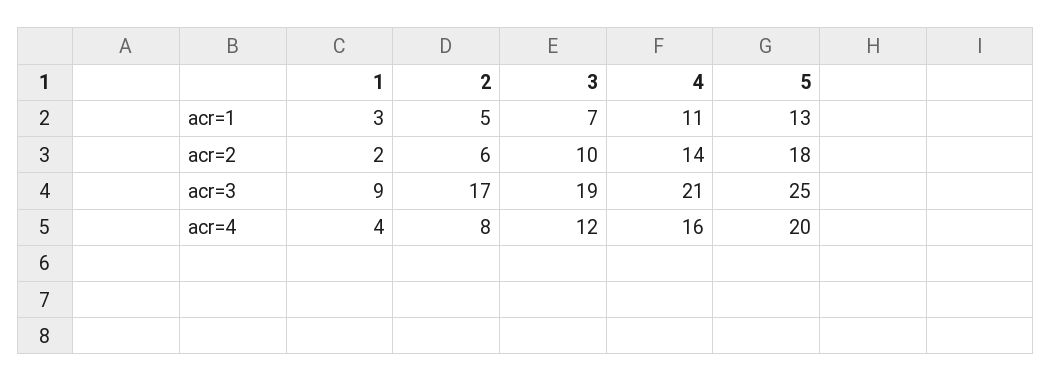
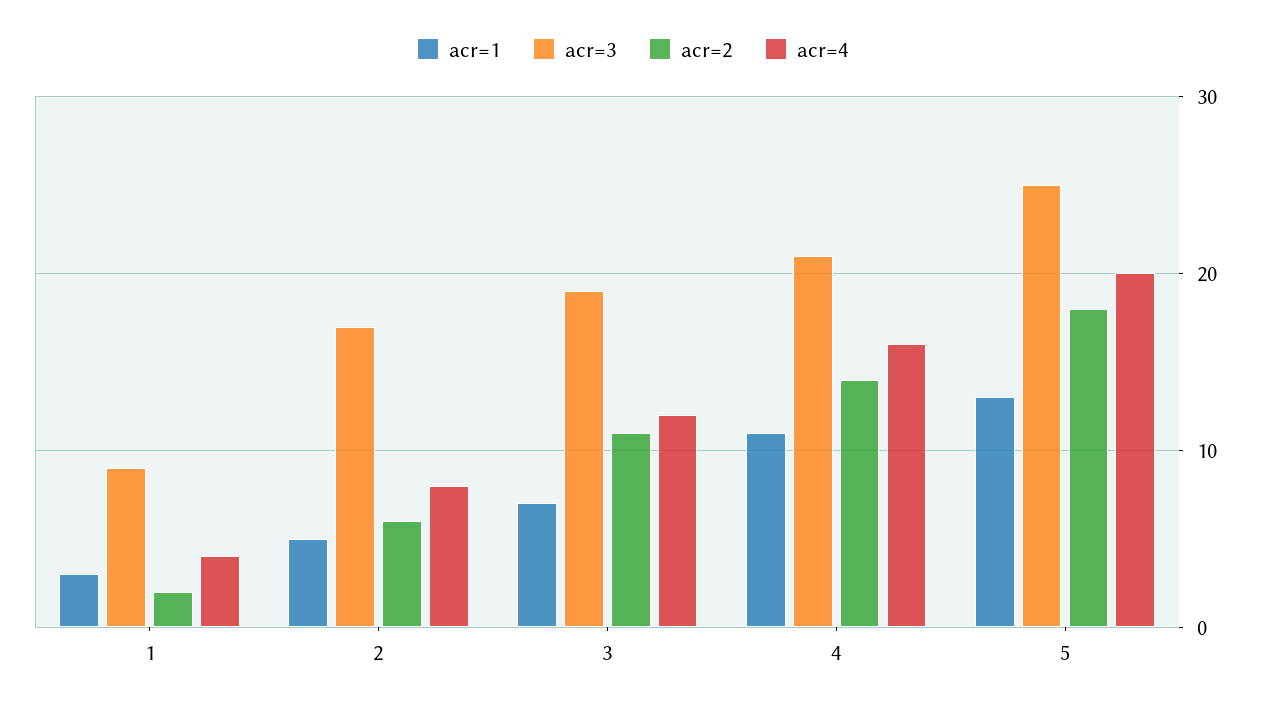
  {
    "acr=1": {
      "1": 3,
      "2": 5,
      "3": 7,
      "4": 11,
      "5": 13
    },
    "acr=2": {
      "1": 2,
      "2": 6,
-     "3": 10,
+     "3": 11,
      "4": 14,
      "5": 18
    },
    "acr=3": {
      "1": 9,
      "2": 17,
      "3": 19,
      "4": 21,
      "5": 25
    },
    "acr=4": {
      "1": 4,
      "2": 8,
      "3": 12,
      "4": 16,
      "5": 20
    }
  }

